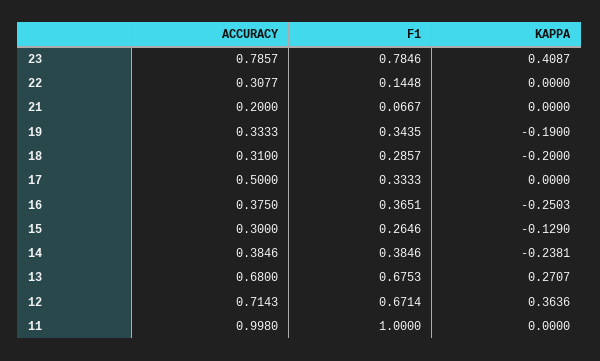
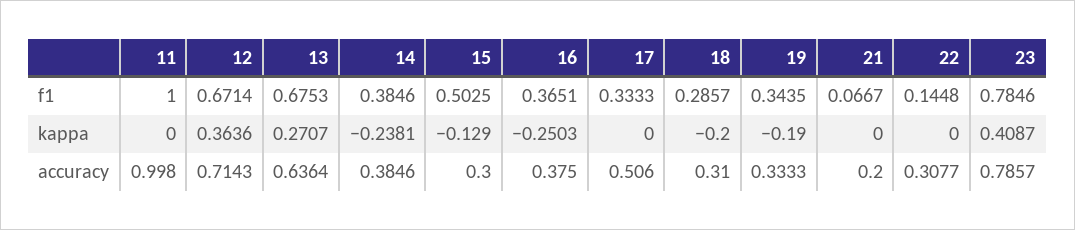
  {
    "ACCURACY": {
      "23": 0.7857,
      "22": 0.3077,
      "21": 0.2,
      "19": 0.3333,
      "18": 0.31,
-     "17": 0.5,
+     "17": 0.506,
      "16": 0.375,
      "15": 0.3,
      "14": 0.3846,
-     "13": 0.68,
+     "13": 0.6364,
      "12": 0.7143,
      "11": 0.998
    },
    "F1": {
      "23": 0.7846,
      "22": 0.1448,
      "21": 0.0667,
      "19": 0.3435,
      "18": 0.2857,
      "17": 0.3333,
      "16": 0.3651,
-     "15": 0.2646,
+     "15": 0.5025,
      "14": 0.3846,
      "13": 0.6753,
      "12": 0.6714,
      "11": 1
    },
    "KAPPA": {
      "23": 0.4087,
      "22": 0,
      "21": 0,
      "19": -0.19,
      "18": -0.2,
      "17": 0,
      "16": -0.2503,
      "15": -0.129,
      "14": -0.2381,
      "13": 0.2707,
      "12": 0.3636,
      "11": 0
    }
  }

